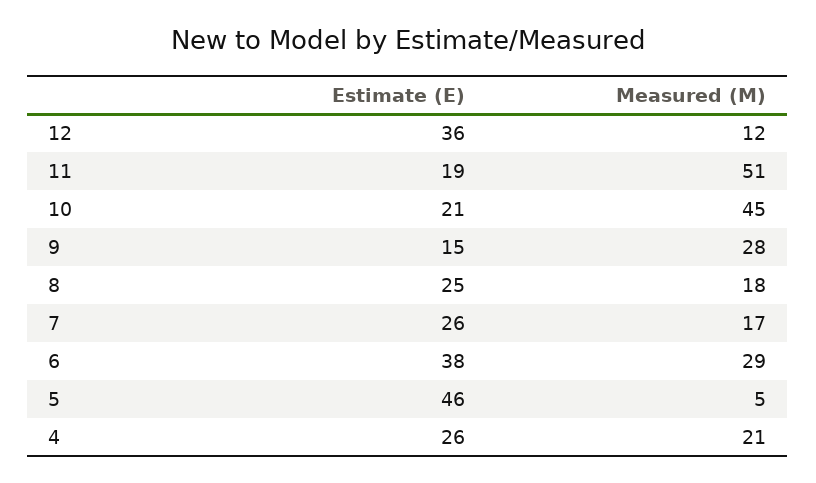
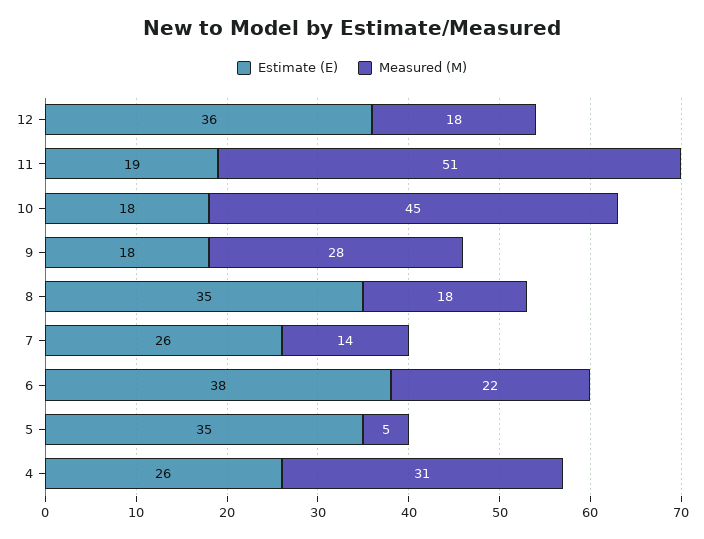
  {
    "Estimate (E)": {
      "12": 36,
      "11": 19,
-     "10": 21,
+     "10": 18,
-     "9": 15,
+     "9": 18,
-     "8": 25,
+     "8": 35,
      "7": 26,
      "6": 38,
-     "5": 46,
+     "5": 35,
      "4": 26
    },
    "Measured (M)": {
-     "12": 12,
+     "12": 18,
      "11": 51,
      "10": 45,
      "9": 28,
      "8": 18,
-     "7": 17,
+     "7": 14,
-     "6": 29,
+     "6": 22,
      "5": 5,
-     "4": 21
+     "4": 31
    }
  }

